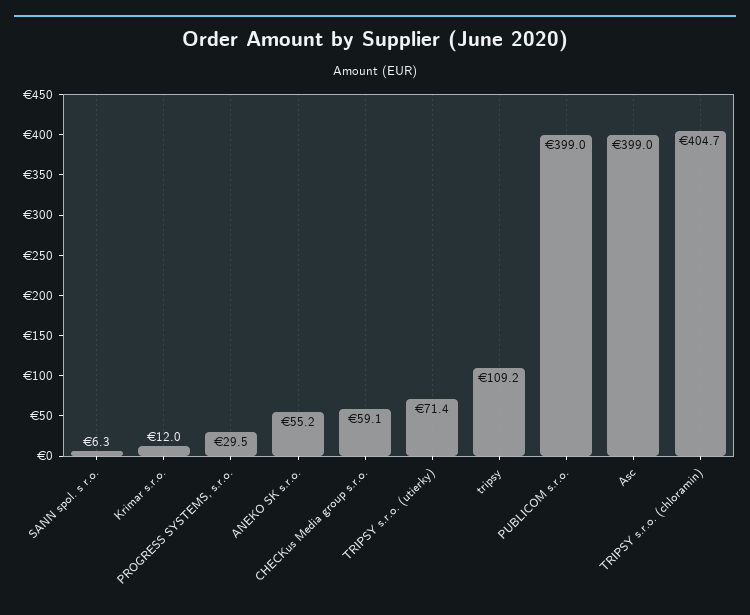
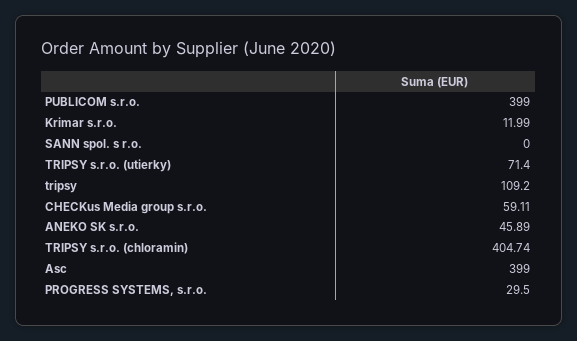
  {
-   "SANN spol. s r.o.": 6.3,
+   "SANN spol. s r.o.": 0,
    "Krimar s.r.o.": 11.99,
    "PROGRESS SYSTEMS, s.r.o.": 29.5,
-   "ANEKO SK s.r.o.": 55.2,
+   "ANEKO SK s.r.o.": 45.89,
    "CHECKus Media group s.r.o.": 59.11,
    "TRIPSY s.r.o. (utierky)": 71.4,
    "tripsy": 109.2,
    "PUBLICOM s.r.o.": 399,
    "Asc": 399,
    "TRIPSY s.r.o. (chloramin)": 404.74
  }

